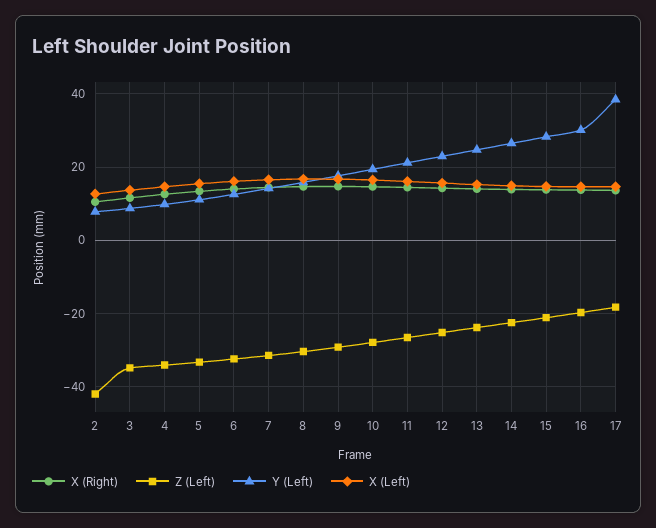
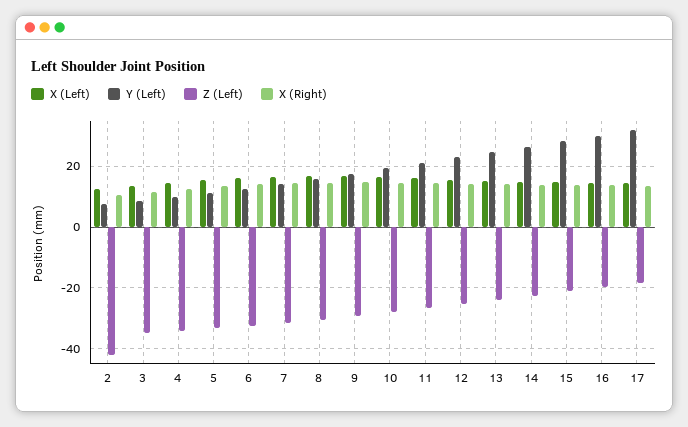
  {
    "X (Right)": {
      "2": 10,
      "3": 12,
      "4": 12,
      "5": 14,
      "6": 14,
      "7": 14,
      "8": 14,
      "9": 14,
      "10": 14,
      "11": 14,
      "12": 14,
      "13": 14,
      "14": 14,
      "15": 14,
      "16": 14,
      "17": 14
    },
    "Z (Left)": {
      "2": -42,
      "3": -34,
      "4": -34,
      "5": -34,
      "6": -32,
      "7": -32,
      "8": -30,
      "9": -30,
      "10": -28,
      "11": -26,
      "12": -26,
      "13": -24,
      "14": -22,
      "15": -22,
      "16": -20,
      "17": -18
    },
    "Y (Left)": {
      "2": 8,
      "3": 8,
      "4": 10,
      "5": 12,
      "6": 12,
      "7": 14,
      "8": 16,
      "9": 18,
      "10": 20,
      "11": 22,
      "12": 22,
      "13": 24,
      "14": 26,
      "15": 28,
      "16": 30,
-     "17": 38
+     "17": 32
    },
    "X (Left)": {
      "2": 12,
      "3": 14,
      "4": 14,
      "5": 16,
      "6": 16,
      "7": 16,
      "8": 16,
      "9": 16,
      "10": 16,
      "11": 16,
      "12": 16,
      "13": 16,
      "14": 14,
      "15": 14,
      "16": 14,
      "17": 14
    }
  }

